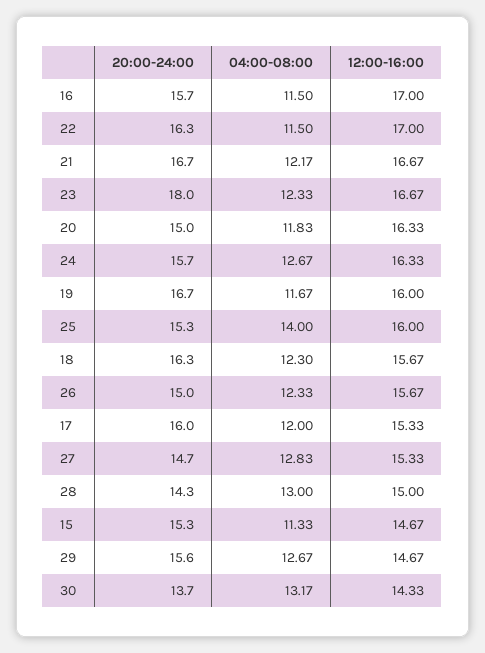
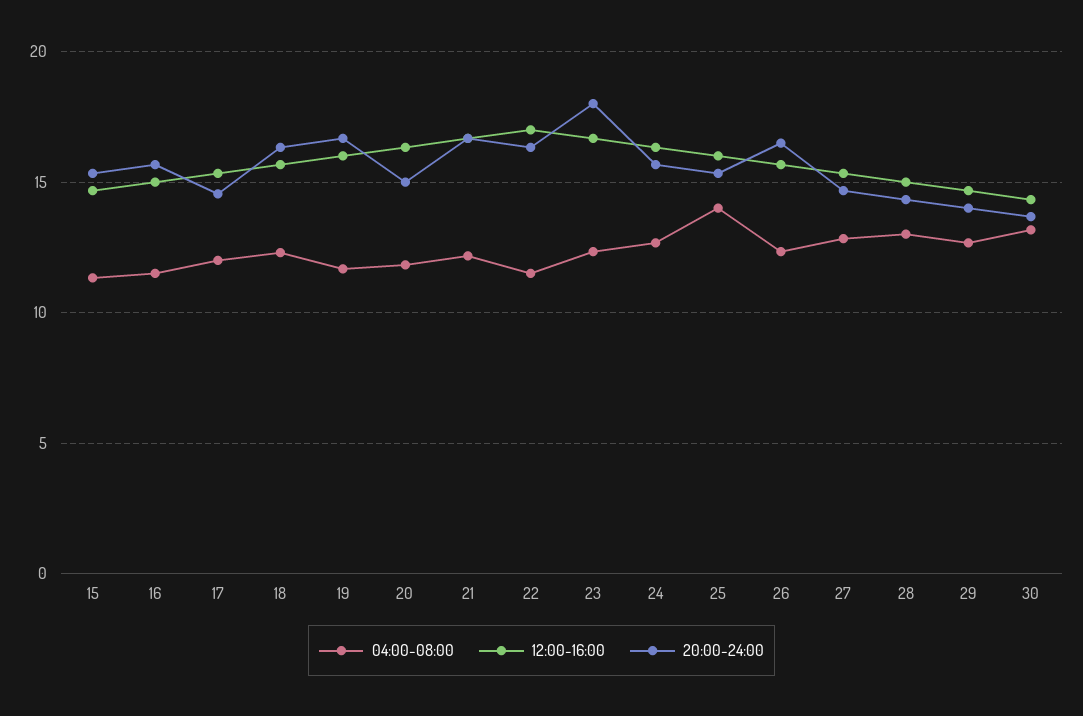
  {
    "20:00-24:00": {
      "16": 15.7,
      "22": 16.3,
      "21": 16.7,
      "23": 18,
      "20": 15,
      "24": 15.7,
      "19": 16.7,
      "25": 15.3,
      "18": 16.3,
-     "26": 15,
+     "26": 16.5,
-     "17": 16,
+     "17": 14.5,
      "27": 14.7,
      "28": 14.3,
      "15": 15.3,
-     "29": 15.6,
+     "29": 14,
      "30": 13.7
    },
    "04:00-08:00": {
      "16": 11.5,
      "22": 11.5,
      "21": 12.17,
      "23": 12.33,
      "20": 11.83,
      "24": 12.67,
      "19": 11.67,
      "25": 14,
      "18": 12.3,
      "26": 12.33,
      "17": 12,
      "27": 12.83,
      "28": 13,
      "15": 11.33,
      "29": 12.67,
      "30": 13.17
    },
    "12:00-16:00": {
-     "16": 17,
+     "16": 15,
      "22": 17,
      "21": 16.67,
      "23": 16.67,
      "20": 16.33,
      "24": 16.33,
      "19": 16,
      "25": 16,
      "18": 15.67,
      "26": 15.67,
      "17": 15.33,
      "27": 15.33,
      "28": 15,
      "15": 14.67,
      "29": 14.67,
      "30": 14.33
    }
  }

